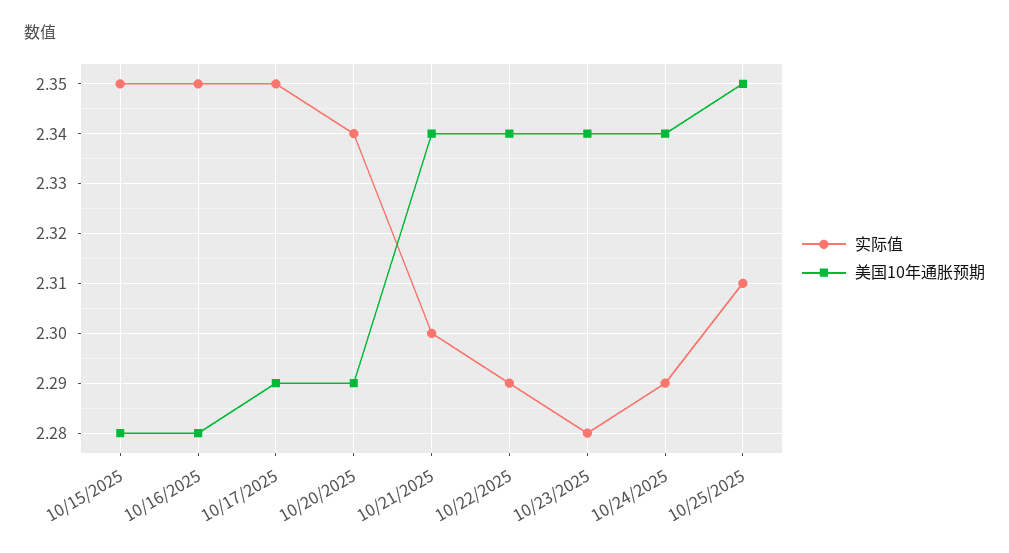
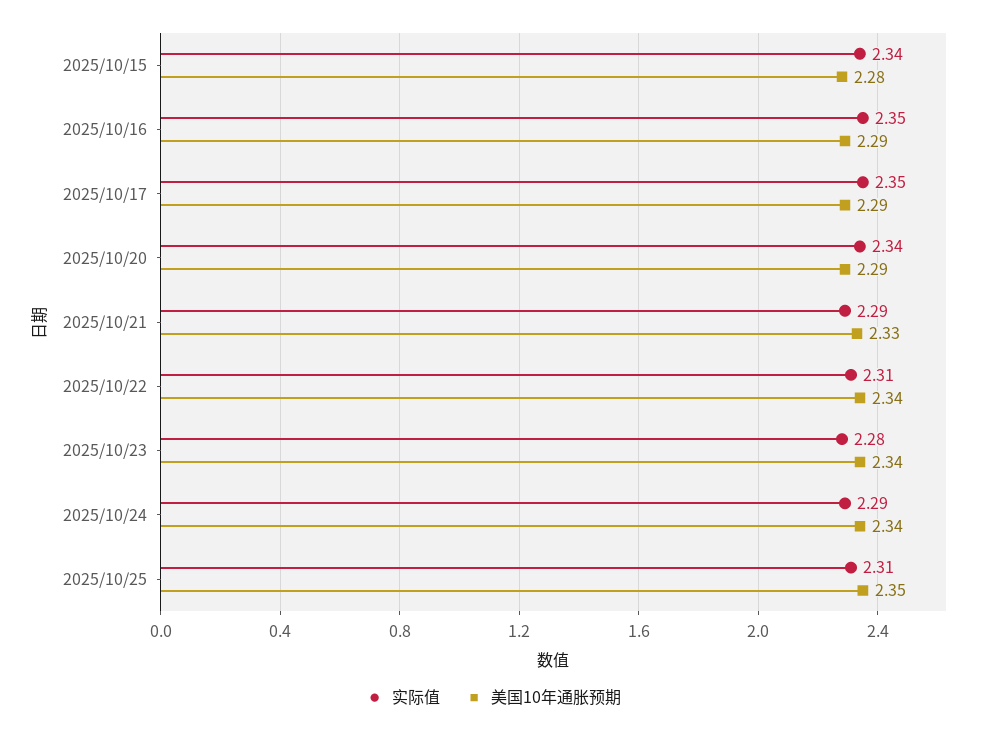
  {
    "实际值": {
-     "10/15/2025": 2.35,
+     "10/15/2025": 2.34,
      "10/16/2025": 2.35,
      "10/17/2025": 2.35,
      "10/20/2025": 2.34,
-     "10/21/2025": 2.3,
+     "10/21/2025": 2.29,
-     "10/22/2025": 2.29,
+     "10/22/2025": 2.31,
      "10/23/2025": 2.28,
      "10/24/2025": 2.29,
      "10/25/2025": 2.31
    },
    "美国10年通胀预期": {
      "10/15/2025": 2.28,
-     "10/16/2025": 2.28,
+     "10/16/2025": 2.29,
      "10/17/2025": 2.29,
      "10/20/2025": 2.29,
-     "10/21/2025": 2.34,
+     "10/21/2025": 2.33,
      "10/22/2025": 2.34,
      "10/23/2025": 2.34,
      "10/24/2025": 2.34,
      "10/25/2025": 2.35
    }
  }

